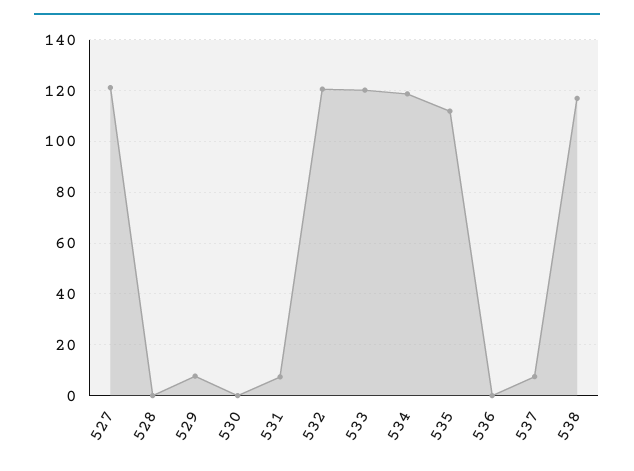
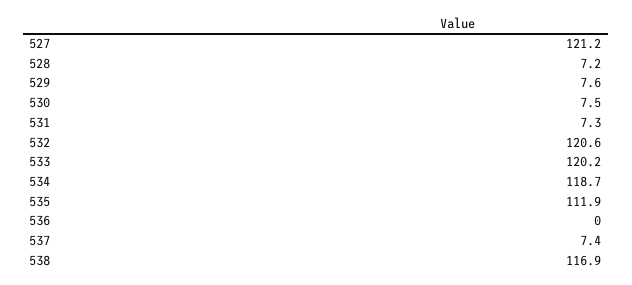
  {
    "527": 121.2,
-   "528": 0,
+   "528": 7.2,
    "529": 7.6,
-   "530": 0,
+   "530": 7.5,
    "531": 7.3,
    "532": 120.6,
    "533": 120.2,
    "534": 118.7,
    "535": 111.9,
    "536": 0,
    "537": 7.4,
    "538": 116.9
  }

